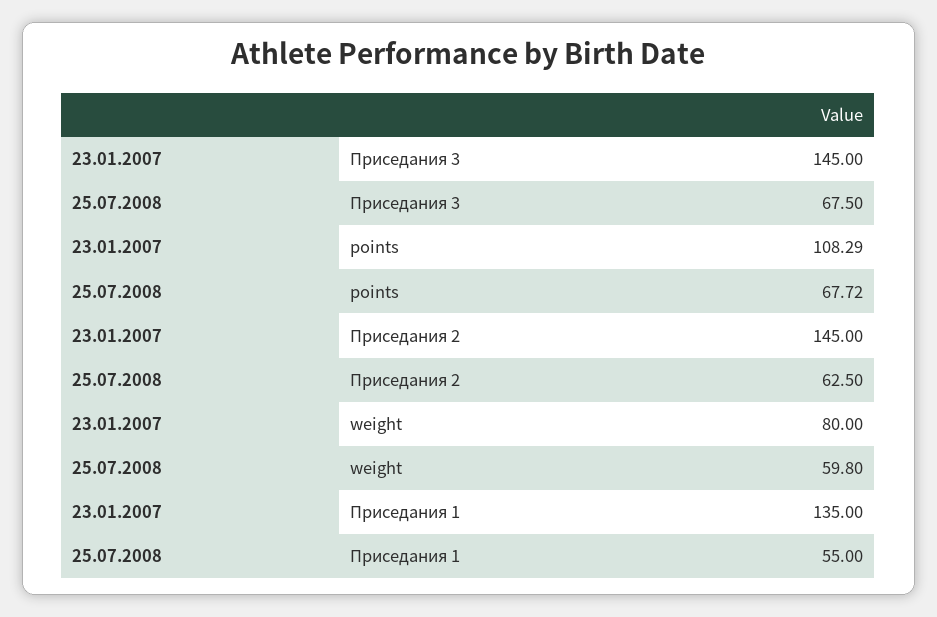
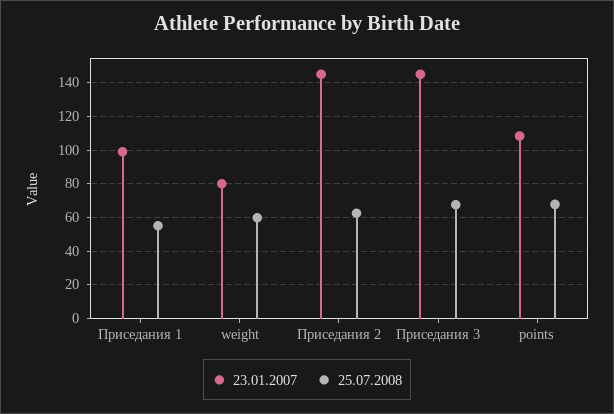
  {
    "23.01.2007": {
      "Приседания 3": 145,
      "points": 108.29,
      "Приседания 2": 145,
      "weight": 80,
-     "Приседания 1": 135
+     "Приседания 1": 100
    },
    "25.07.2008": {
      "Приседания 3": 67.5,
      "points": 67.72,
      "Приседания 2": 62.5,
      "weight": 59.8,
      "Приседания 1": 55
    }
  }

